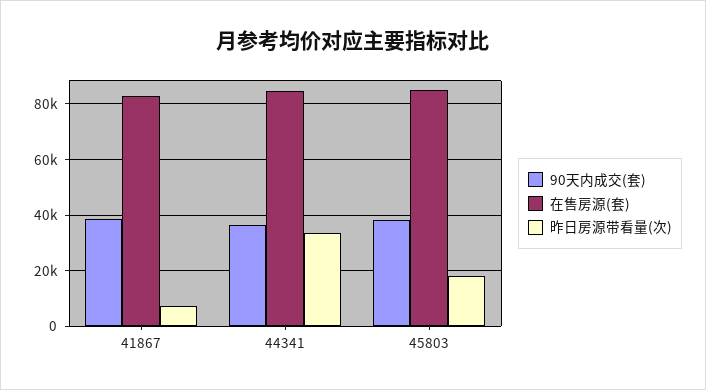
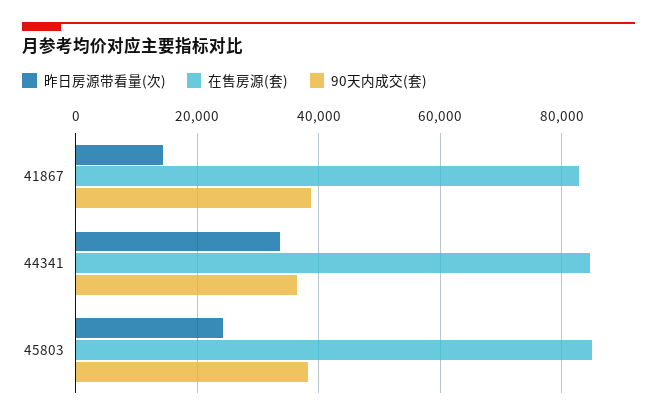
  {
    "90天内成交(套)": {
      "41867": 38000,
      "44341": 36000,
      "45803": 38000
    },
    "在售房源(套)": {
      "41867": 82000,
      "44341": 84000,
      "45803": 84000
    },
    "昨日房源带看量(次)": {
-     "41867": 7500,
+     "41867": 14000,
      "44341": 34000,
-     "45803": 17500
+     "45803": 24000
    }
  }

